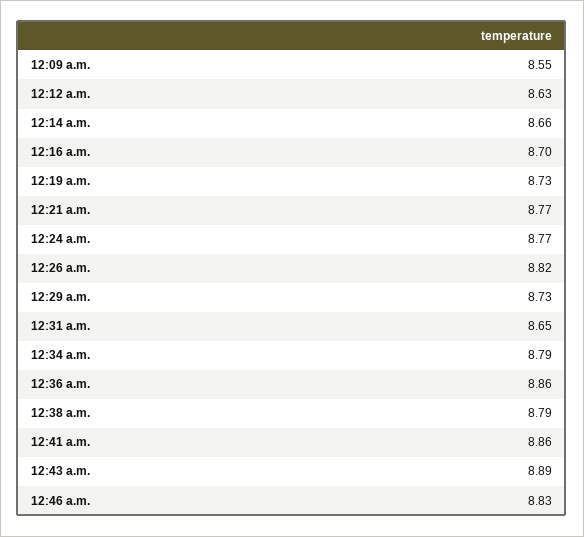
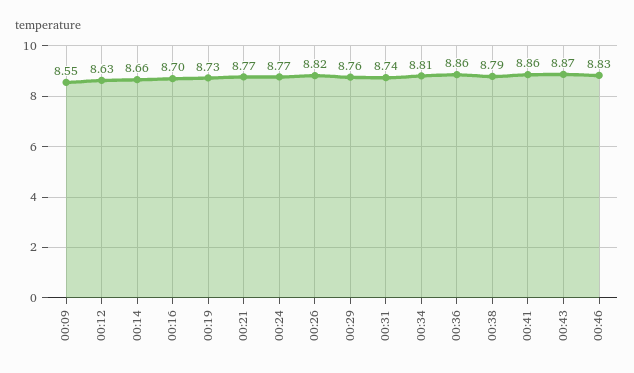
  {
    "12:09 a.m.": 8.55,
    "12:12 a.m.": 8.63,
    "12:14 a.m.": 8.66,
    "12:16 a.m.": 8.7,
    "12:19 a.m.": 8.73,
    "12:21 a.m.": 8.77,
    "12:24 a.m.": 8.77,
    "12:26 a.m.": 8.82,
-   "12:29 a.m.": 8.73,
+   "12:29 a.m.": 8.76,
-   "12:31 a.m.": 8.65,
+   "12:31 a.m.": 8.74,
-   "12:34 a.m.": 8.79,
+   "12:34 a.m.": 8.81,
    "12:36 a.m.": 8.86,
    "12:38 a.m.": 8.79,
    "12:41 a.m.": 8.86,
-   "12:43 a.m.": 8.89,
+   "12:43 a.m.": 8.87,
    "12:46 a.m.": 8.83
  }

